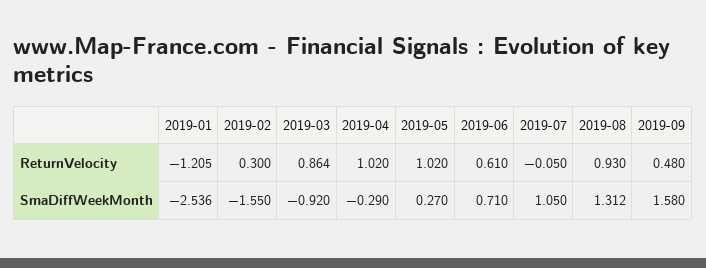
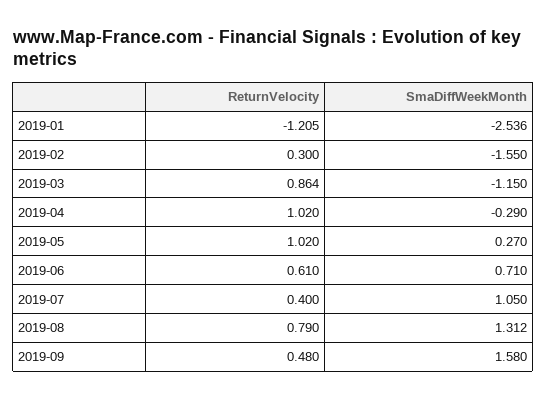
  {
    "2019-01": {
      "ReturnVelocity": -1.205,
      "SmaDiffWeekMonth": -2.536
    },
    "2019-02": {
      "ReturnVelocity": 0.3,
      "SmaDiffWeekMonth": -1.55
    },
    "2019-03": {
      "ReturnVelocity": 0.864,
-     "SmaDiffWeekMonth": -0.92
+     "SmaDiffWeekMonth": -1.15
    },
    "2019-04": {
      "ReturnVelocity": 1.02,
      "SmaDiffWeekMonth": -0.29
    },
    "2019-05": {
      "ReturnVelocity": 1.02,
      "SmaDiffWeekMonth": 0.27
    },
    "2019-06": {
      "ReturnVelocity": 0.61,
      "SmaDiffWeekMonth": 0.71
    },
    "2019-07": {
-     "ReturnVelocity": -0.05,
+     "ReturnVelocity": 0.4,
      "SmaDiffWeekMonth": 1.05
    },
    "2019-08": {
-     "ReturnVelocity": 0.93,
+     "ReturnVelocity": 0.79,
      "SmaDiffWeekMonth": 1.312
    },
    "2019-09": {
      "ReturnVelocity": 0.48,
      "SmaDiffWeekMonth": 1.58
    }
  }

